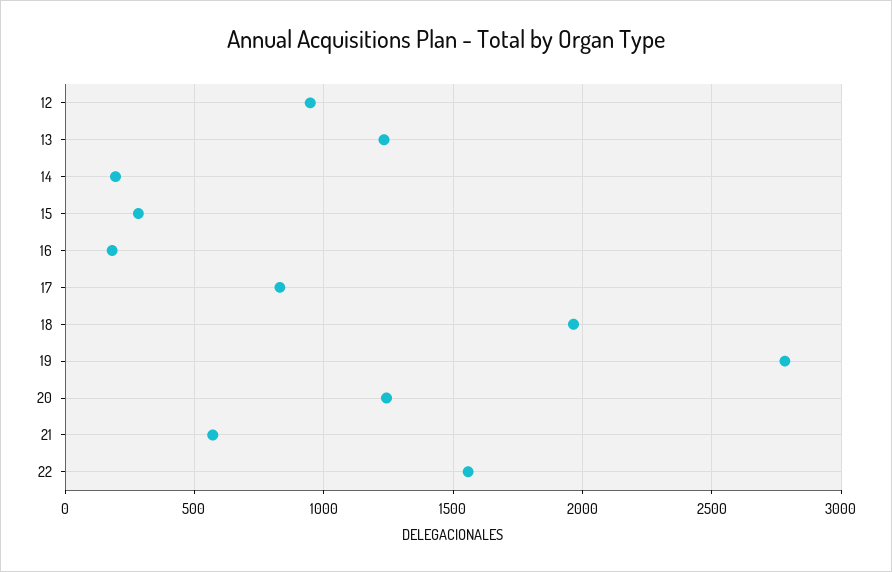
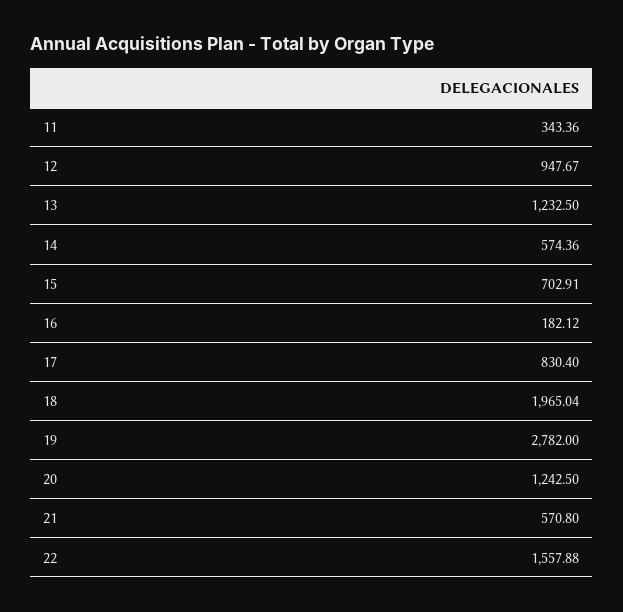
  {
    "12": 947.67,
    "13": 1232.5,
-   "14": 200,
+   "14": 574.36,
-   "15": 300,
+   "15": 702.91,
    "16": 182.12,
    "17": 830.4,
    "18": 1965.04,
    "19": 2782,
    "20": 1242.5,
    "21": 570.8,
-   "22": 1557.88
+   "22": 1557.88,
+   "11": 343.36
  }

